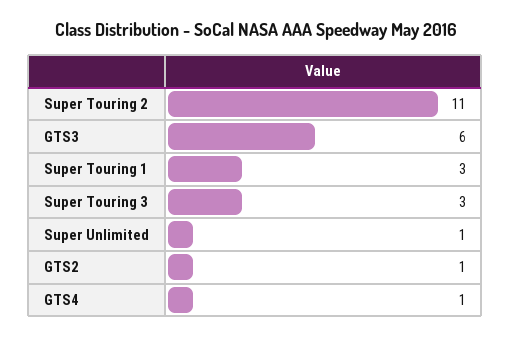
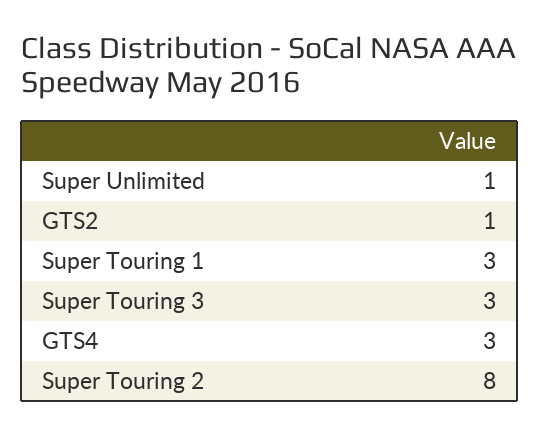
  {
-   "Super Touring 2": 11,
+   "Super Touring 2": 8,
-   "GTS3": 6,
    "Super Touring 1": 3,
    "Super Touring 3": 3,
    "Super Unlimited": 1,
    "GTS2": 1,
-   "GTS4": 1
+   "GTS4": 3
  }

